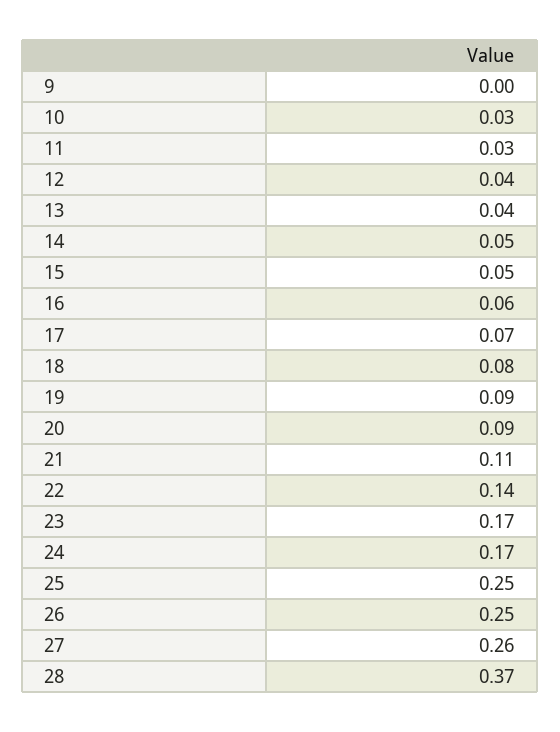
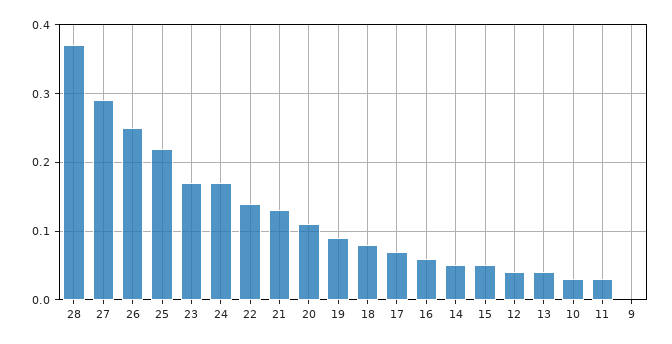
  {
    "9": 0,
    "10": 0.03,
    "11": 0.03,
    "12": 0.04,
    "13": 0.04,
    "14": 0.05,
    "15": 0.05,
    "16": 0.06,
    "17": 0.07,
    "18": 0.08,
    "19": 0.09,
-   "20": 0.09,
+   "20": 0.11,
-   "21": 0.11,
+   "21": 0.13,
    "22": 0.14,
    "23": 0.17,
    "24": 0.17,
-   "25": 0.25,
+   "25": 0.22,
    "26": 0.25,
-   "27": 0.26,
+   "27": 0.29,
    "28": 0.37
  }

